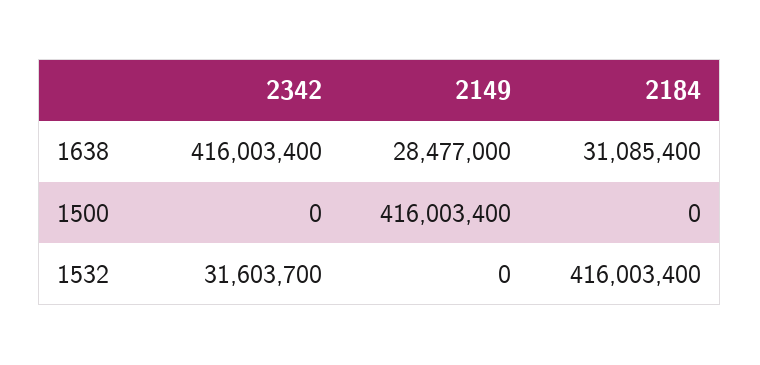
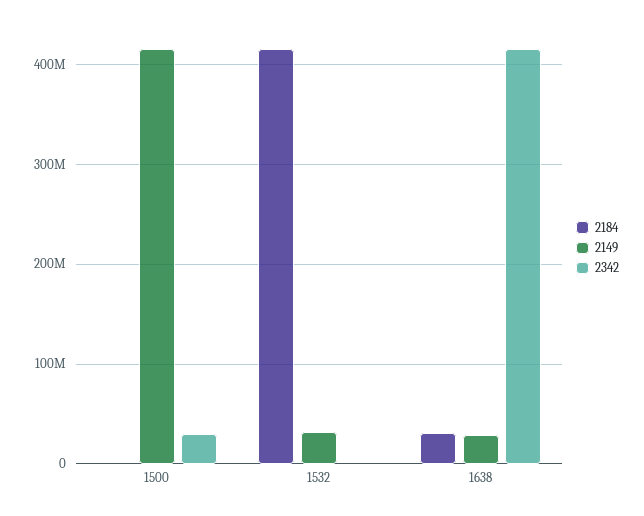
  {
    "2342": {
      "1638": 416003400,
-     "1500": 0,
+     "1500": 30000000,
-     "1532": 31603700
+     "1532": 0
    },
    "2149": {
      "1638": 28477000,
      "1500": 416003400,
-     "1532": 0
+     "1532": 30000000
    },
    "2184": {
      "1638": 31085400,
      "1500": 0,
      "1532": 416003400
    }
  }

